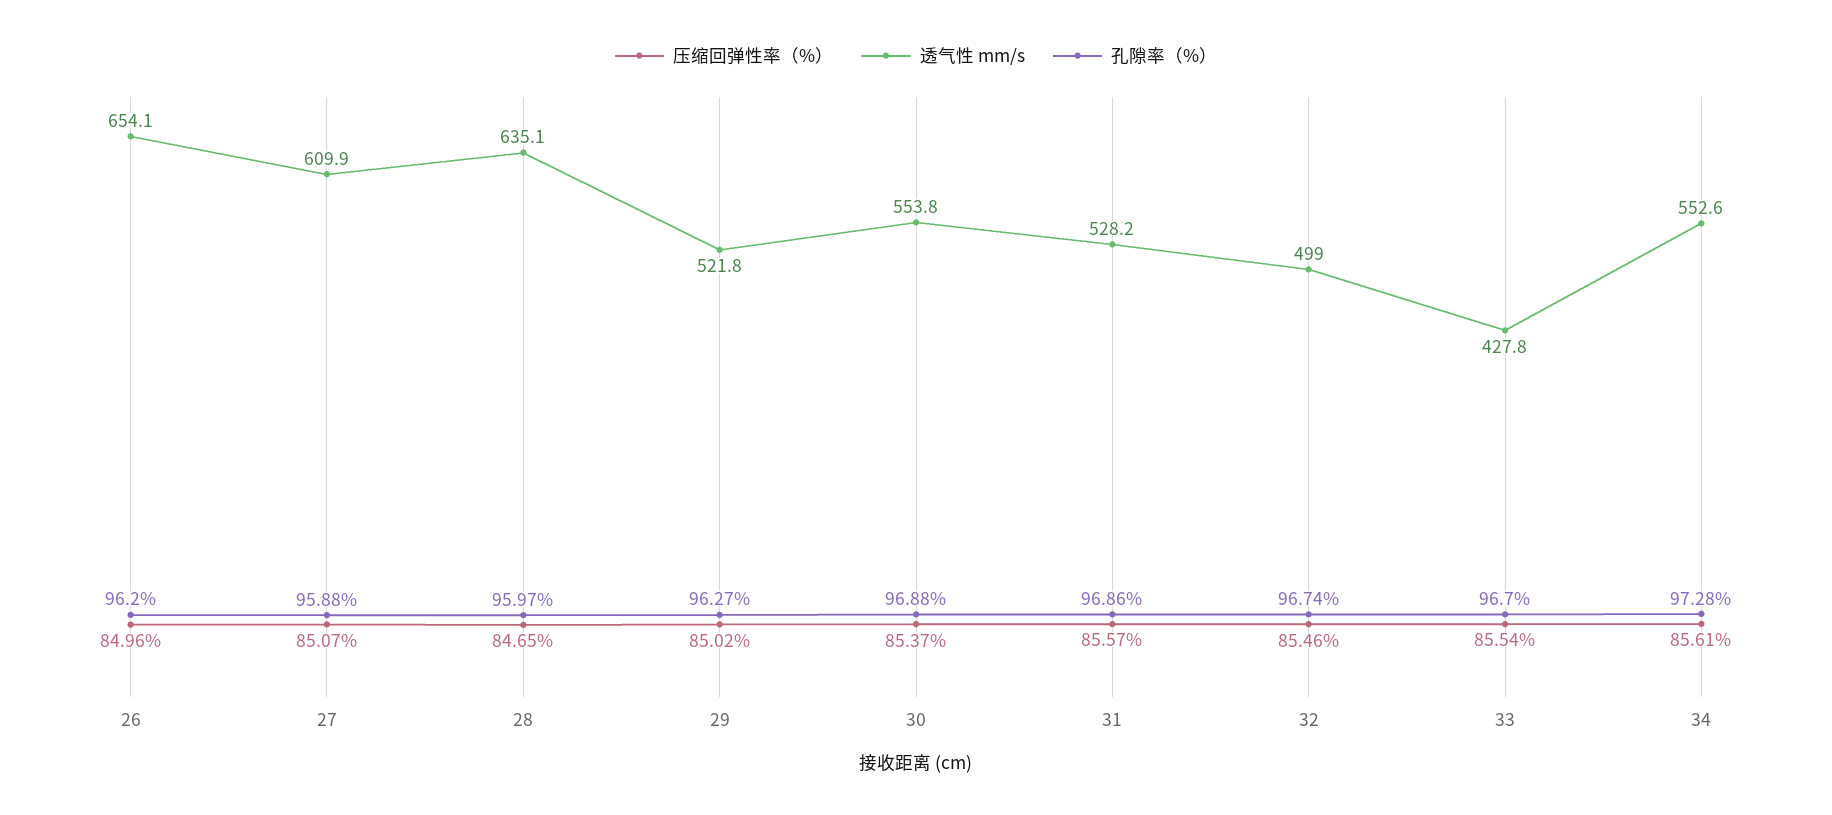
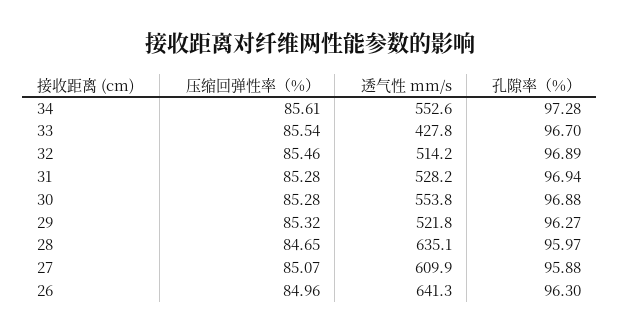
  {
    "压缩回弹性率（%）": {
      "26": 84.96,
      "27": 85.07,
      "28": 84.65,
-     "29": 85.02,
+     "29": 85.32,
-     "30": 85.37,
+     "30": 85.28,
-     "31": 85.57,
+     "31": 85.28,
      "32": 85.46,
      "33": 85.54,
      "34": 85.61
    },
    "透气性 mm/s": {
-     "26": 654.1,
+     "26": 641.3,
      "27": 609.9,
      "28": 635.1,
      "29": 521.8,
      "30": 553.8,
      "31": 528.2,
-     "32": 499,
+     "32": 514.2,
      "33": 427.8,
      "34": 552.6
    },
    "孔隙率（%）": {
-     "26": 96.2,
+     "26": 96.3,
      "27": 95.88,
      "28": 95.97,
      "29": 96.27,
      "30": 96.88,
-     "31": 96.86,
+     "31": 96.94,
-     "32": 96.74,
+     "32": 96.89,
      "33": 96.7,
      "34": 97.28
    }
  }

